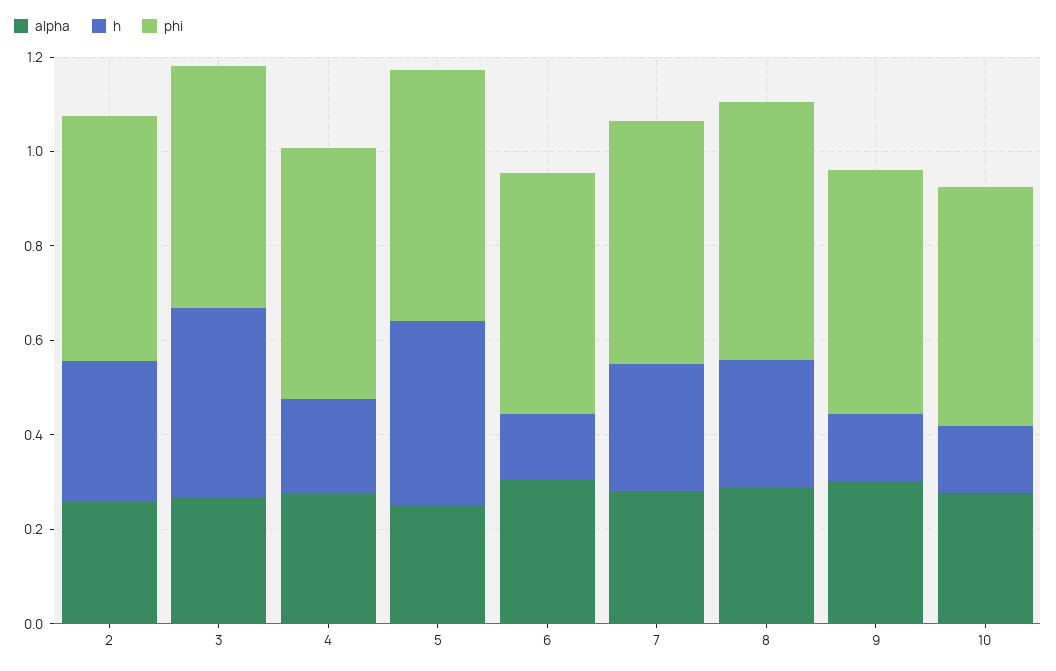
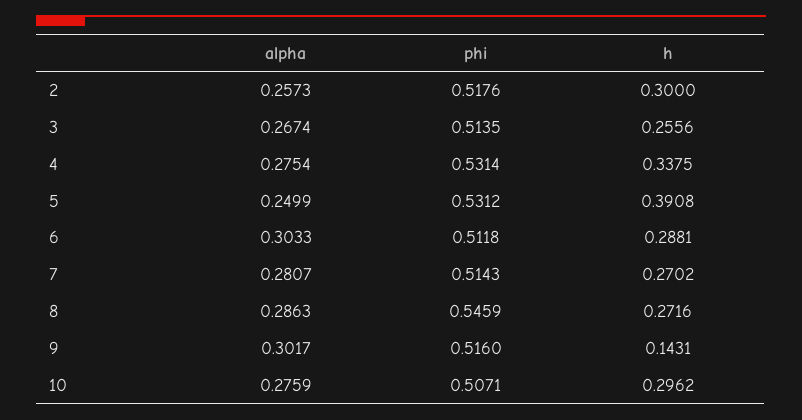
  {
    "alpha": {
      "2": 0.2573,
      "3": 0.2674,
      "4": 0.2754,
      "5": 0.2499,
      "6": 0.3033,
      "7": 0.2807,
      "8": 0.2863,
      "9": 0.3017,
      "10": 0.2759
    },
    "h": {
      "2": 0.3,
-     "3": 0.4,
+     "3": 0.2556,
-     "4": 0.2,
+     "4": 0.3375,
      "5": 0.3908,
-     "6": 0.15,
+     "6": 0.2881,
      "7": 0.2702,
      "8": 0.2716,
      "9": 0.1431,
-     "10": 0.15
+     "10": 0.2962
    },
    "phi": {
      "2": 0.5176,
      "3": 0.5135,
      "4": 0.5314,
      "5": 0.5312,
      "6": 0.5118,
      "7": 0.5143,
      "8": 0.5459,
      "9": 0.516,
      "10": 0.5071
    }
  }

